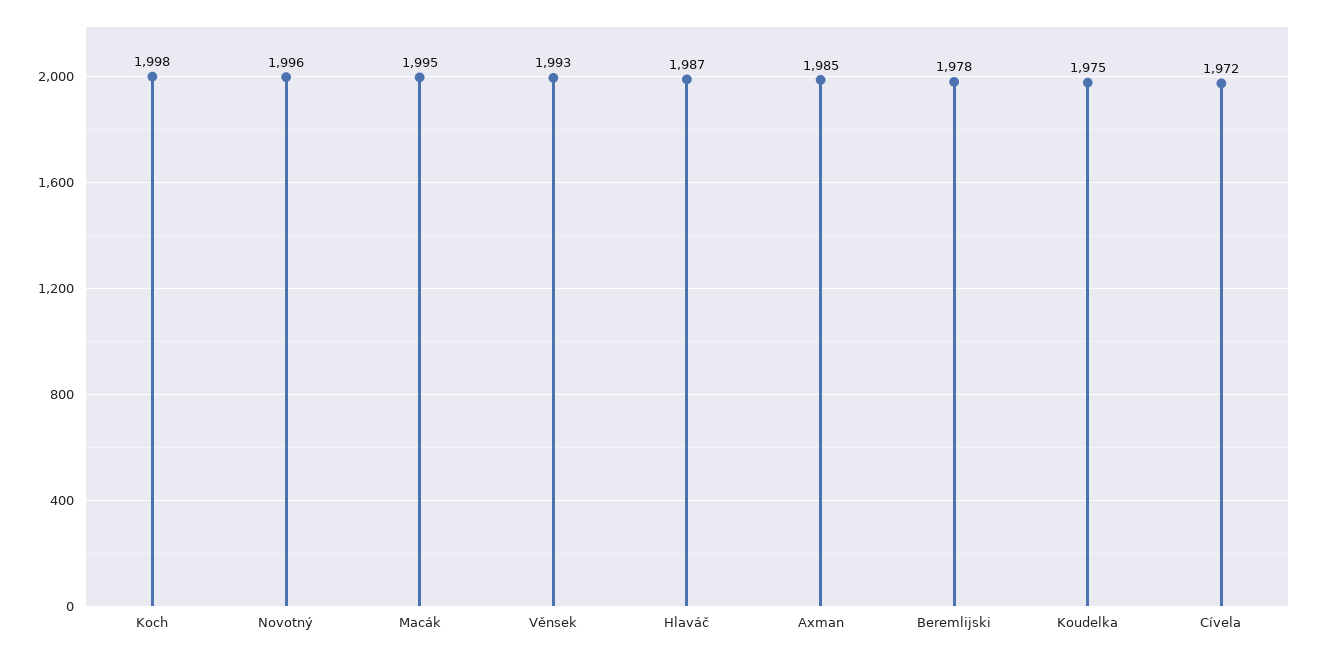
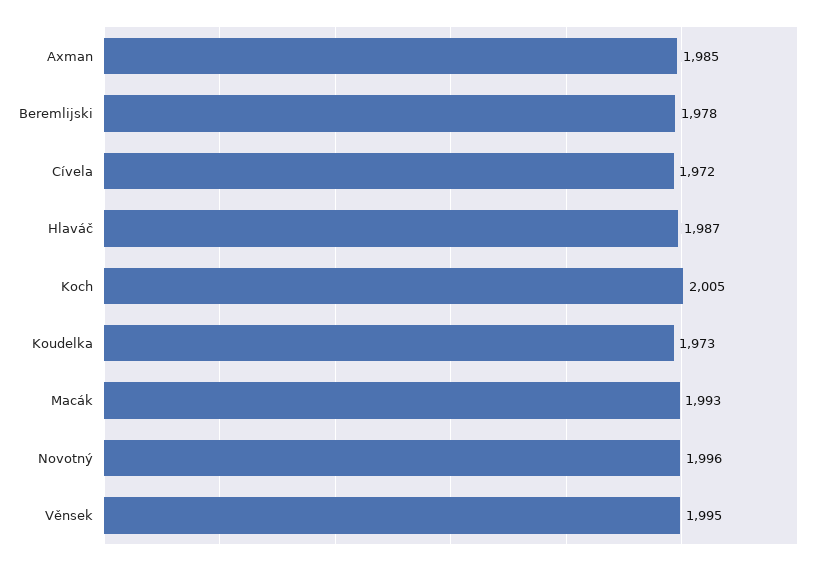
  {
-   "Koch": 1998,
+   "Koch": 2005,
    "Novotný": 1996,
-   "Macák": 1995,
+   "Macák": 1993,
-   "Věnsek": 1993,
+   "Věnsek": 1995,
    "Hlaváč": 1987,
    "Axman": 1985,
    "Beremlijski": 1978,
-   "Koudelka": 1975,
+   "Koudelka": 1973,
    "Cívela": 1972
  }

